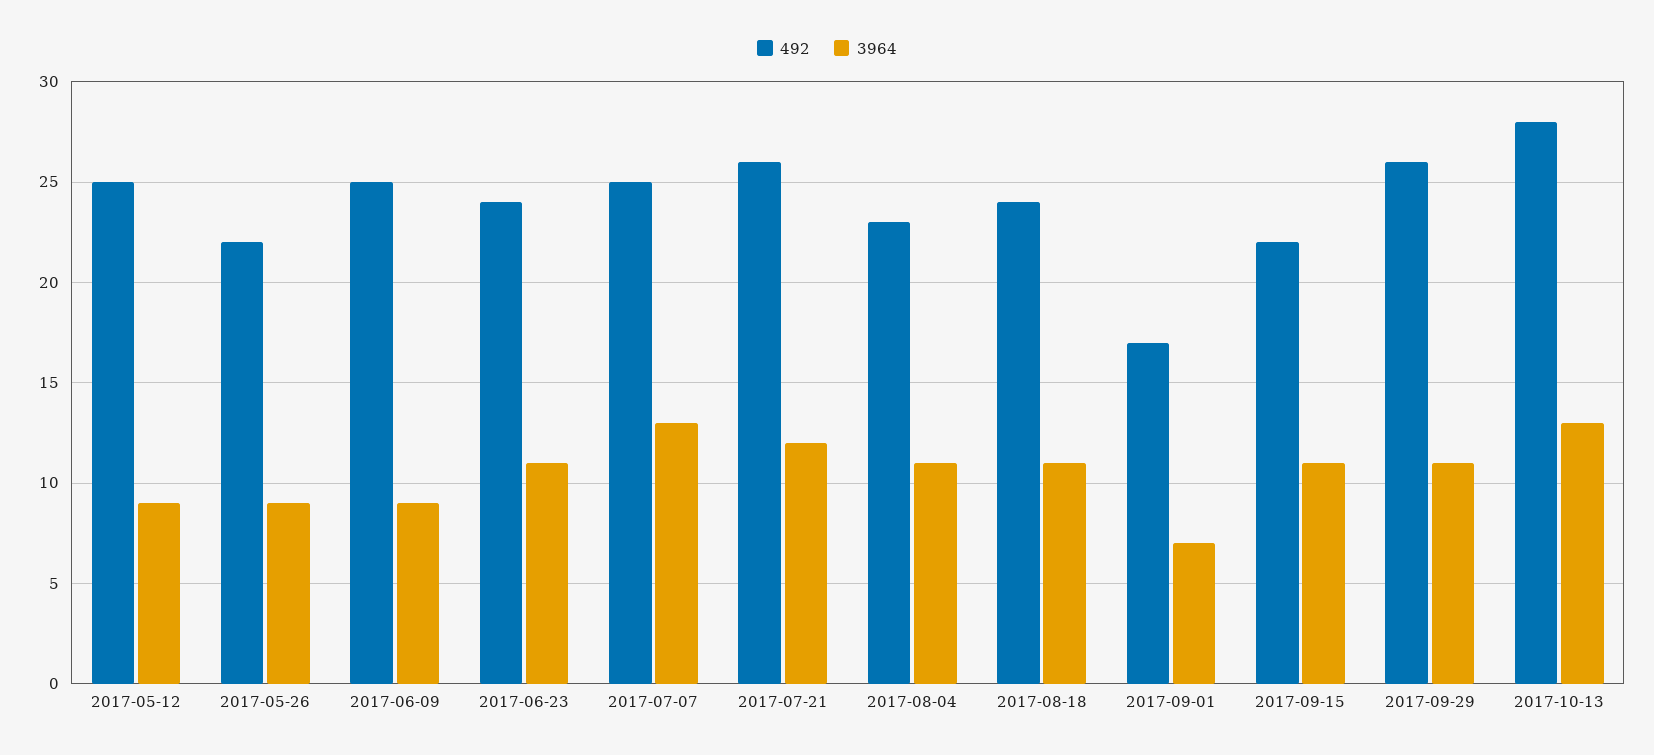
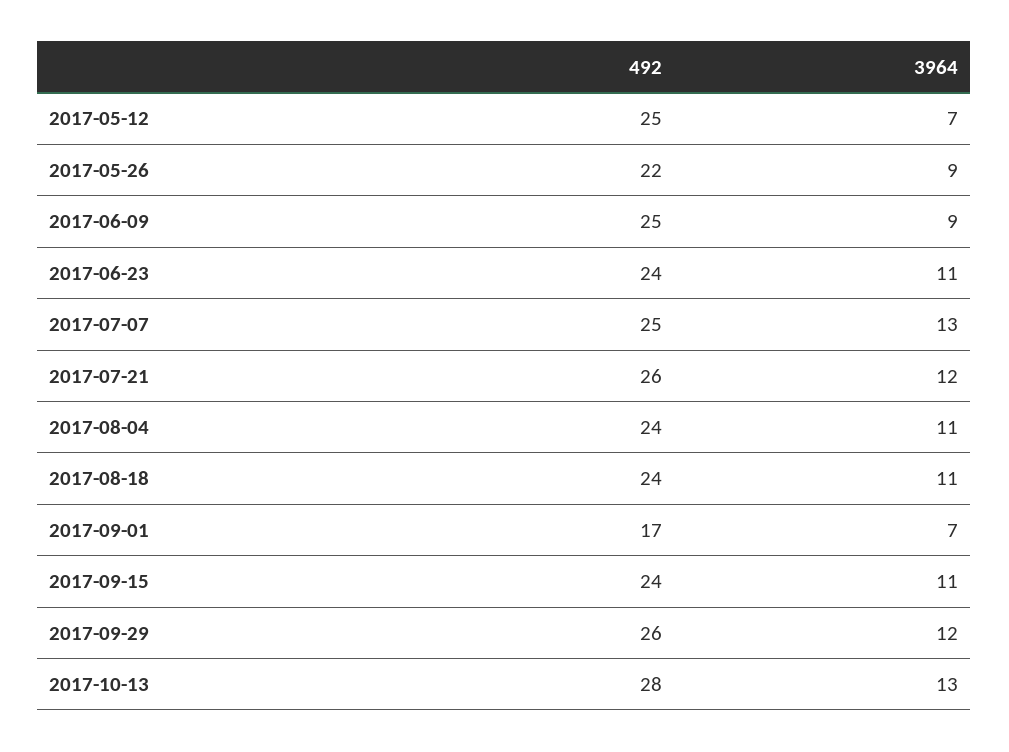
  {
    "492": {
      "2017-05-12": 25,
      "2017-05-26": 22,
      "2017-06-09": 25,
      "2017-06-23": 24,
      "2017-07-07": 25,
      "2017-07-21": 26,
-     "2017-08-04": 23,
+     "2017-08-04": 24,
      "2017-08-18": 24,
      "2017-09-01": 17,
-     "2017-09-15": 22,
+     "2017-09-15": 24,
      "2017-09-29": 26,
      "2017-10-13": 28
    },
    "3964": {
-     "2017-05-12": 9,
+     "2017-05-12": 7,
      "2017-05-26": 9,
      "2017-06-09": 9,
      "2017-06-23": 11,
      "2017-07-07": 13,
      "2017-07-21": 12,
      "2017-08-04": 11,
      "2017-08-18": 11,
      "2017-09-01": 7,
      "2017-09-15": 11,
-     "2017-09-29": 11,
+     "2017-09-29": 12,
      "2017-10-13": 13
    }
  }

